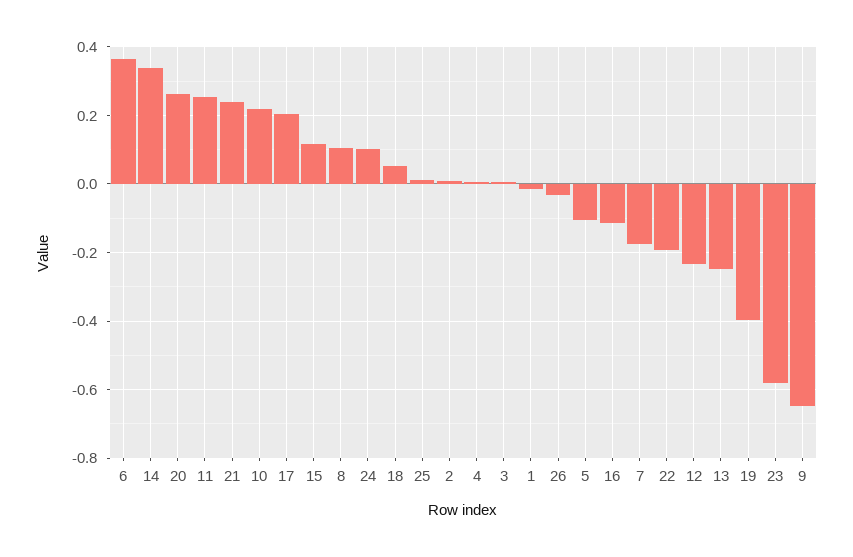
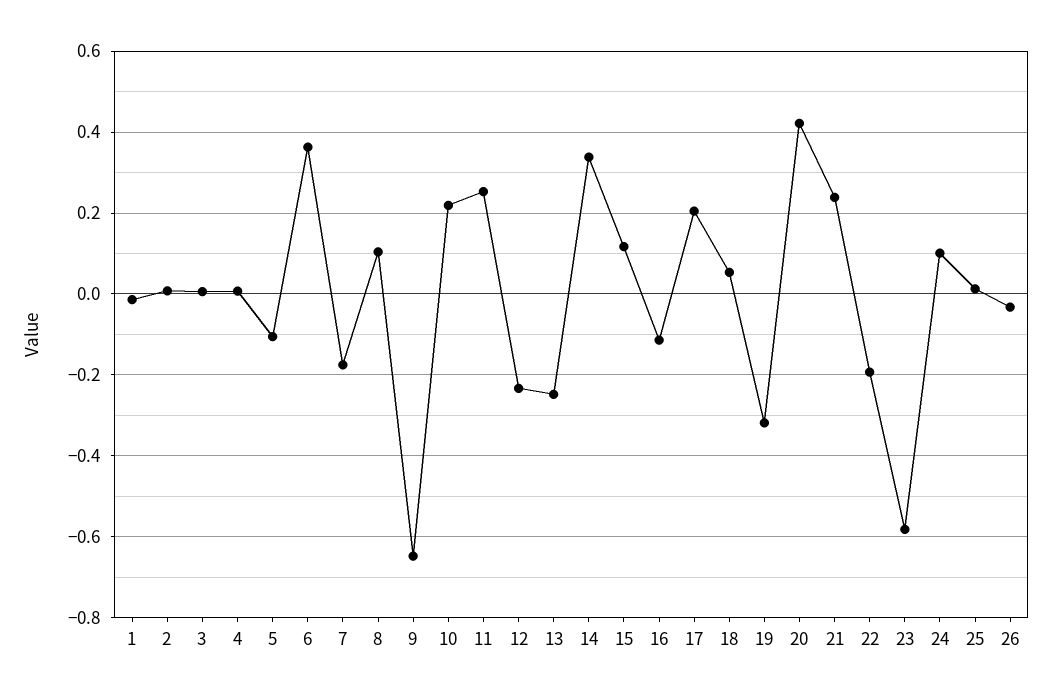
  {
    "6": 0.36,
    "14": 0.34,
-   "20": 0.26,
+   "20": 0.42,
    "11": 0.26,
    "21": 0.24,
    "10": 0.22,
    "17": 0.2,
    "15": 0.12,
    "8": 0.1,
    "24": 0.1,
    "18": 0.06,
    "25": 0.02,
    "2": 0,
    "4": 0,
    "3": 0,
    "1": -0.02,
    "26": -0.04,
    "5": -0.1,
    "16": -0.12,
    "7": -0.18,
    "22": -0.2,
    "12": -0.24,
    "13": -0.24,
-   "19": -0.4,
+   "19": -0.32,
    "23": -0.58,
    "9": -0.64
  }

